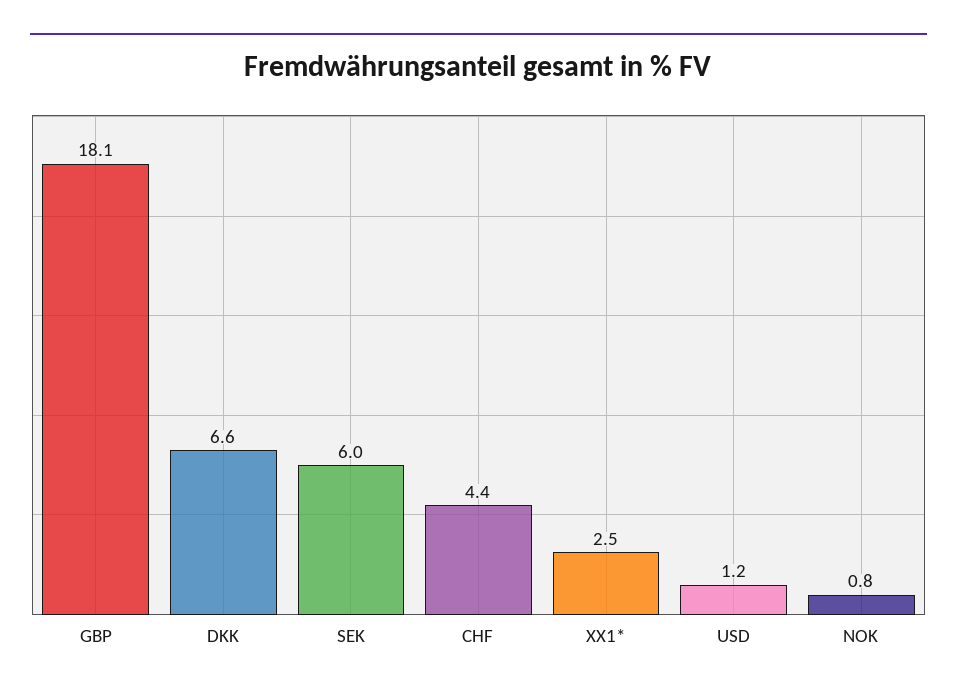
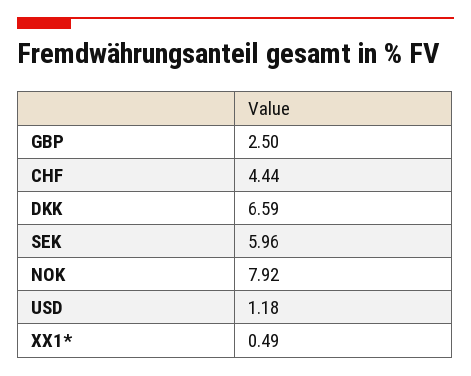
  {
-   "GBP": 18.1,
+   "GBP": 2.5,
    "DKK": 6.59,
    "SEK": 5.96,
    "CHF": 4.44,
-   "XX1*": 2.5,
+   "XX1*": 0.49,
    "USD": 1.18,
-   "NOK": 0.8
+   "NOK": 7.92
  }

